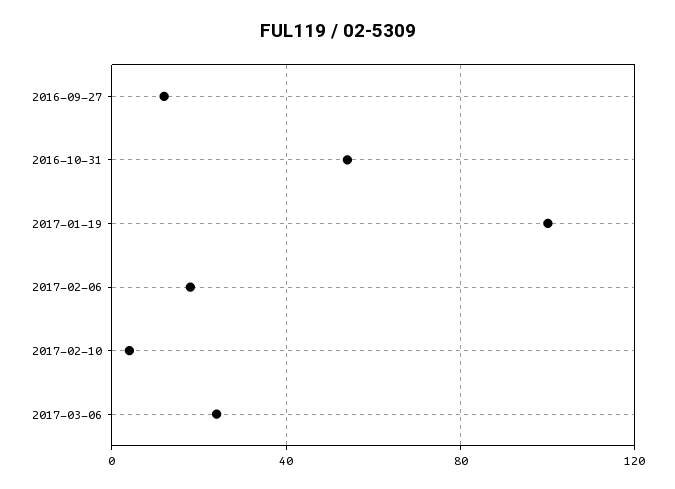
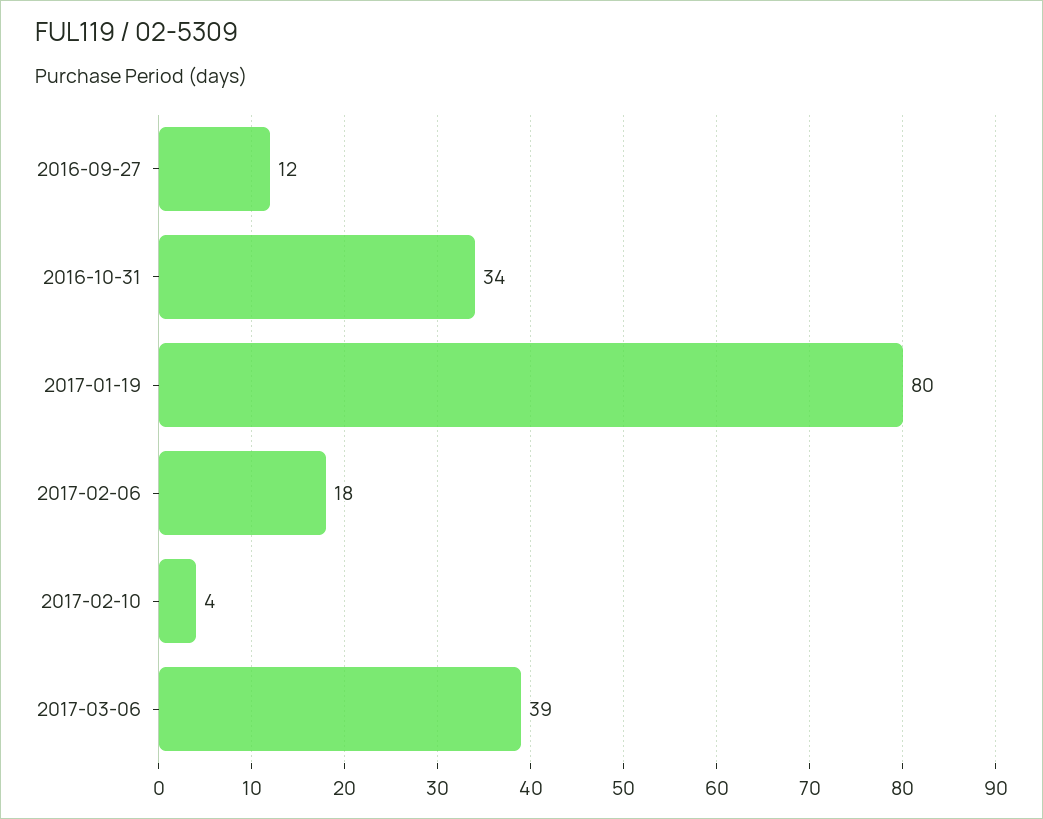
  {
    "2016-09-27": 12,
-   "2016-10-31": 55,
+   "2016-10-31": 34,
-   "2017-01-19": 100,
+   "2017-01-19": 80,
    "2017-02-06": 18,
    "2017-02-10": 4,
-   "2017-03-06": 25
+   "2017-03-06": 39
  }

